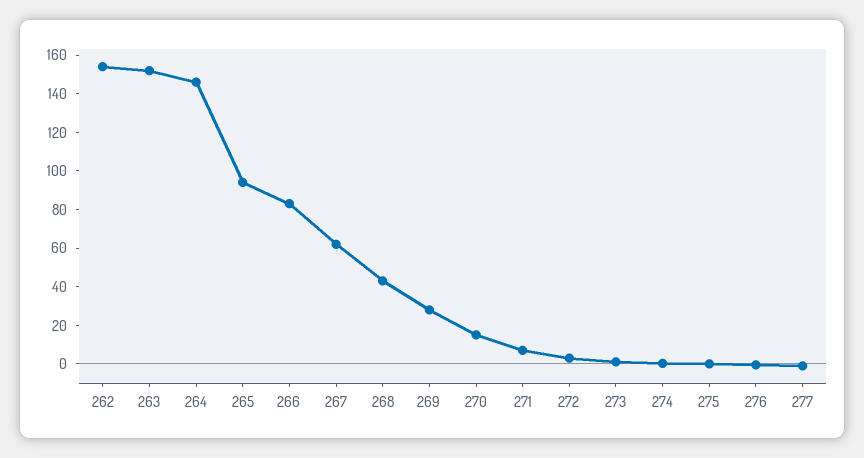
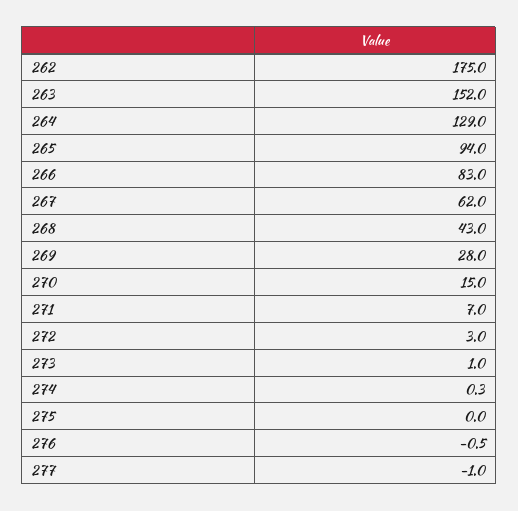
  {
-   "262": 155,
+   "262": 175,
    "263": 152,
-   "264": 145,
+   "264": 129,
    "265": 94,
    "266": 83,
    "267": 62,
    "268": 43,
    "269": 28,
    "270": 15,
    "271": 7,
    "272": 3,
    "273": 1,
    "274": 0.3,
    "275": 0,
    "276": -0.5,
    "277": -1
  }

